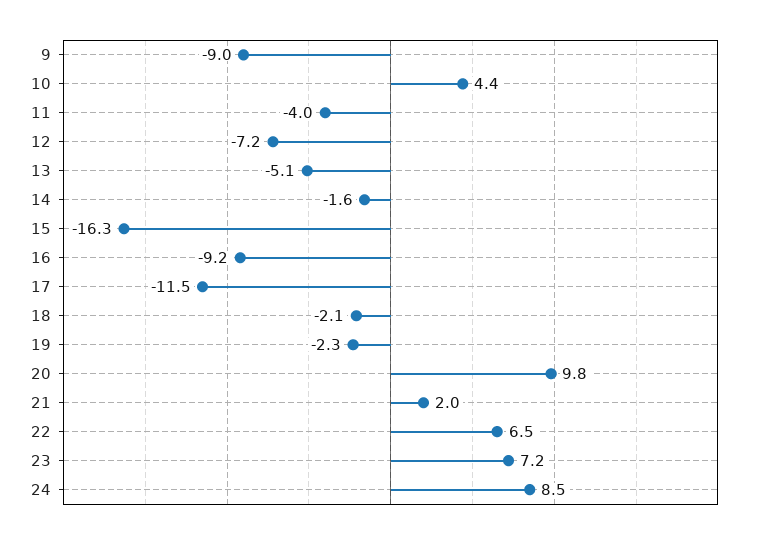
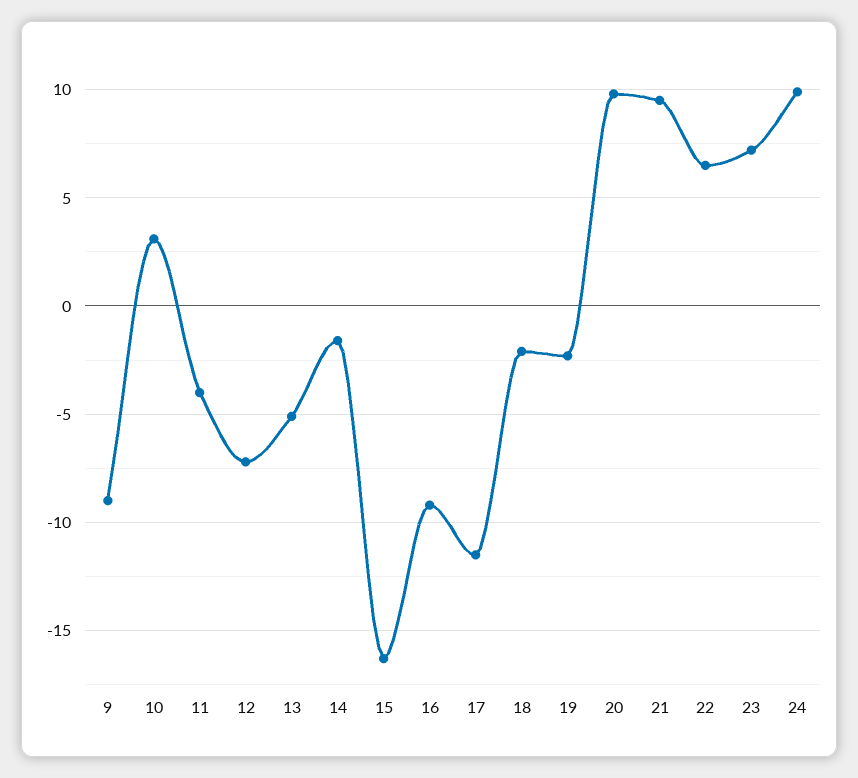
  {
    "9": -9,
-   "10": 4.4,
+   "10": 3,
    "11": -4,
    "12": -7.2,
    "13": -5.1,
    "14": -1.6,
    "15": -16.3,
    "16": -9.2,
    "17": -11.5,
    "18": -2.1,
    "19": -2.3,
    "20": 9.8,
-   "21": 2,
+   "21": 9.5,
    "22": 6.5,
    "23": 7.2,
-   "24": 8.5
+   "24": 10
  }

